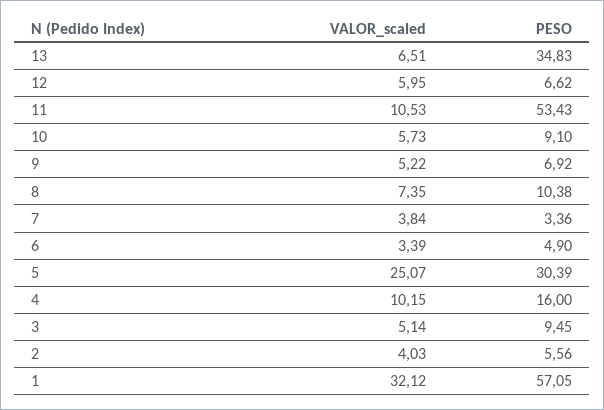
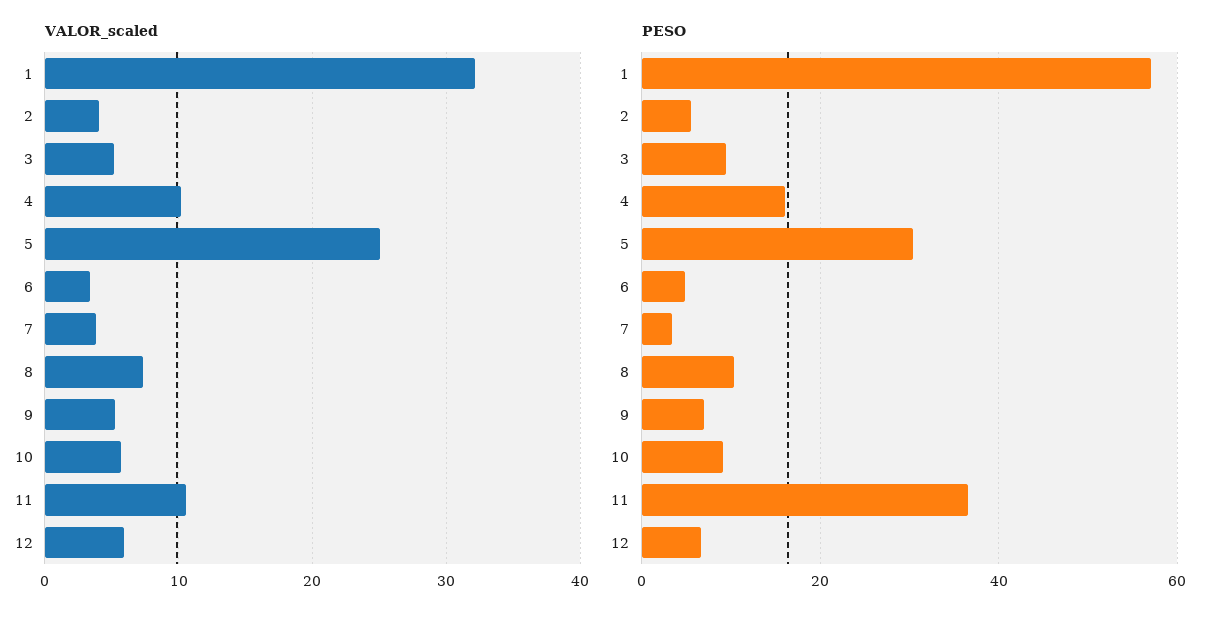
  {
    "VALOR_scaled": {
-     "13": 6.51,
      "12": 5.95,
      "11": 10.53,
      "10": 5.73,
      "9": 5.22,
      "8": 7.35,
      "7": 3.84,
      "6": 3.39,
      "5": 25.07,
      "4": 10.15,
      "3": 5.14,
      "2": 4.03,
      "1": 32.12
    },
    "PESO": {
-     "13": 34.83,
      "12": 6.62,
-     "11": 53.43,
+     "11": 36,
      "10": 9.1,
      "9": 6.92,
      "8": 10.38,
      "7": 3.36,
      "6": 4.9,
      "5": 30.39,
      "4": 16,
      "3": 9.45,
      "2": 5.56,
      "1": 57.05
    }
  }

